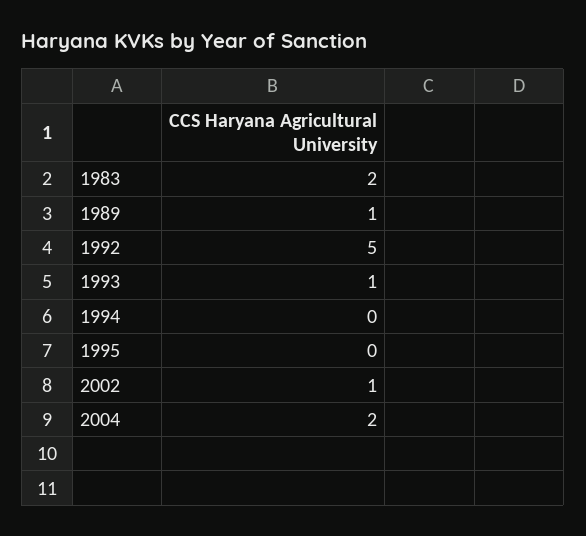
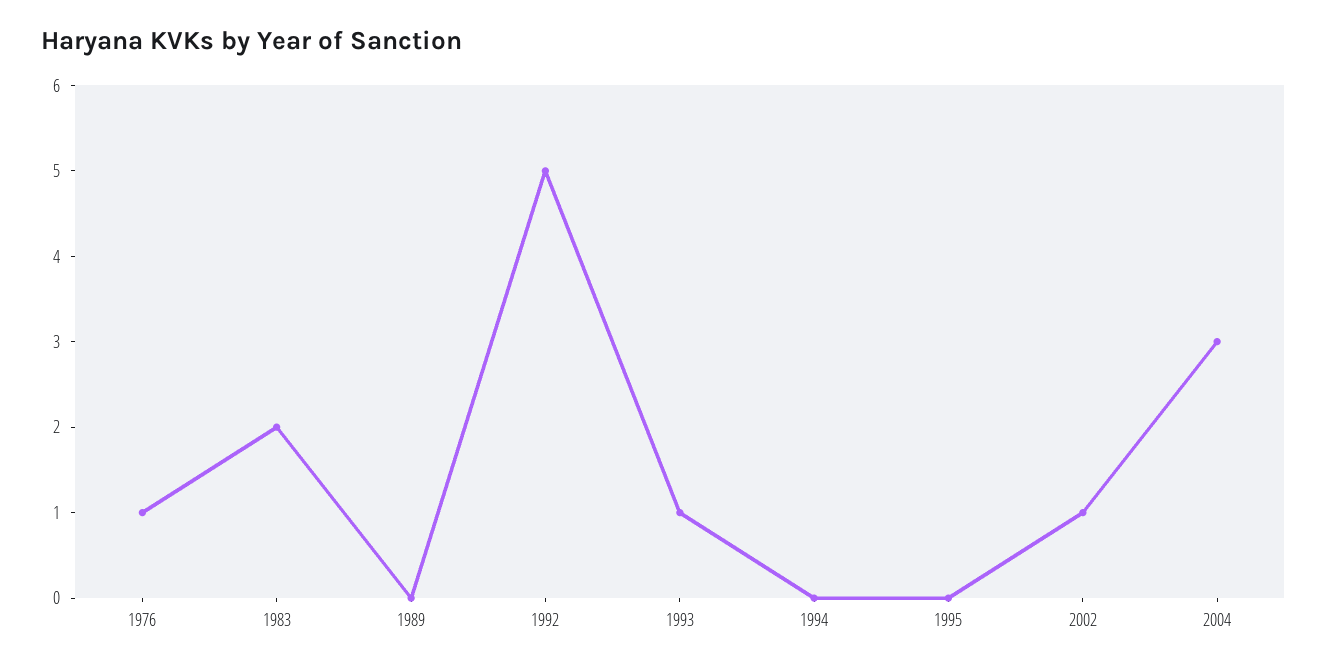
  {
    "1983": 2,
-   "1989": 1,
+   "1989": 0,
    "1992": 5,
    "1993": 1,
    "1994": 0,
    "1995": 0,
    "2002": 1,
-   "2004": 2
+   "2004": 3,
+   "1976": 1
  }

